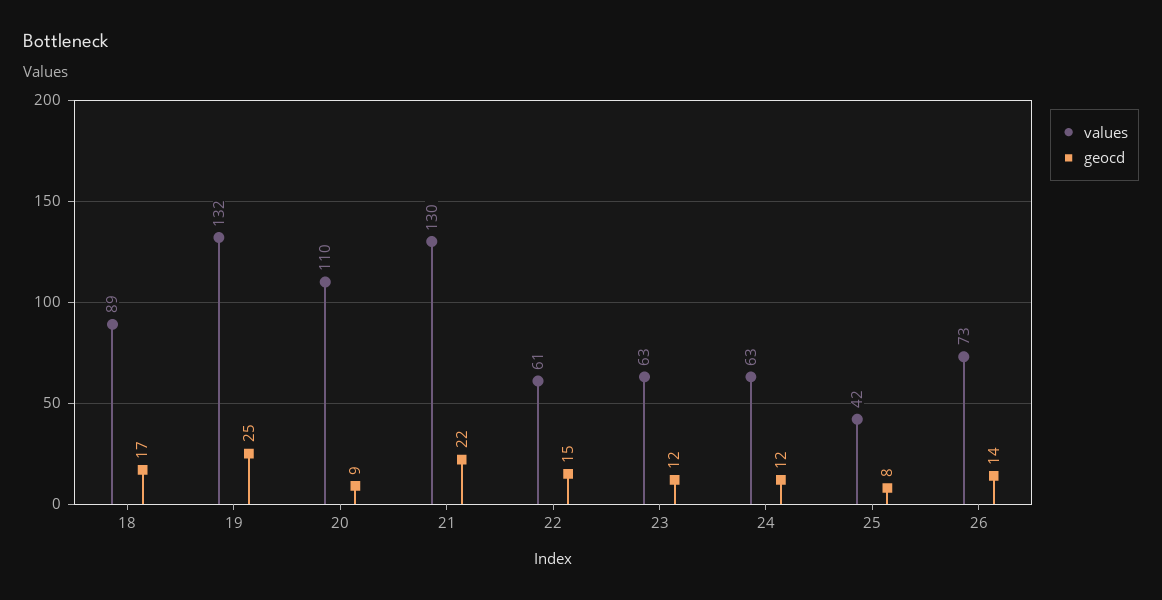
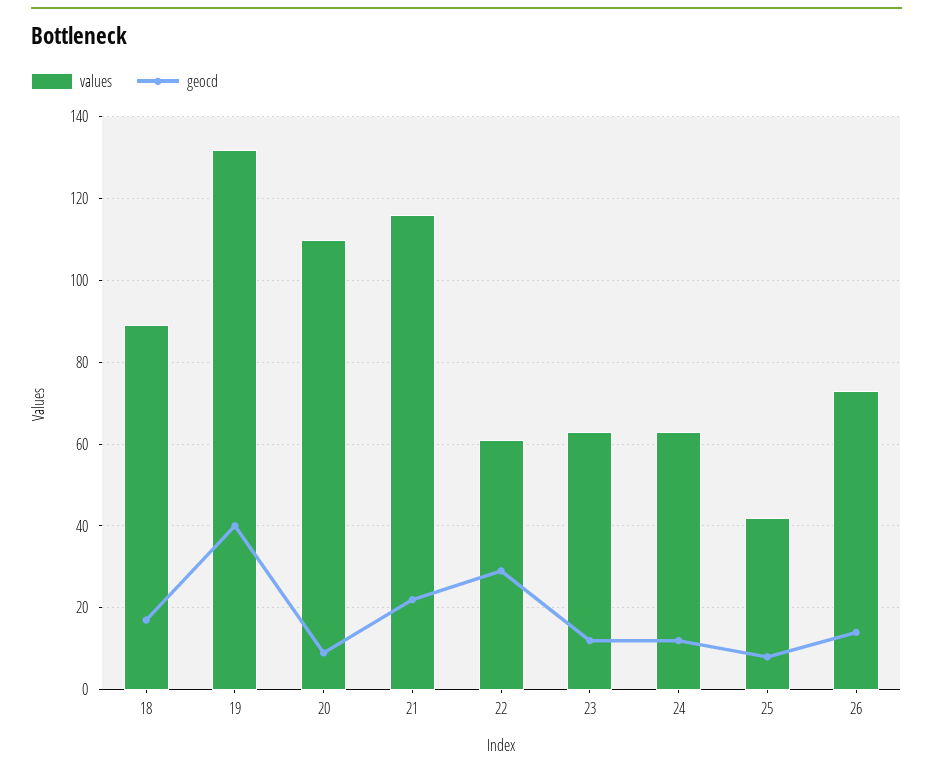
  {
    "values": {
      "18": 89,
      "19": 132,
      "20": 110,
-     "21": 130,
+     "21": 115,
      "22": 61,
      "23": 63,
      "24": 63,
      "25": 42,
      "26": 73
    },
    "geocd": {
      "18": 17,
-     "19": 25,
+     "19": 40,
      "20": 9,
      "21": 22,
-     "22": 15,
+     "22": 30,
      "23": 12,
      "24": 12,
      "25": 8,
      "26": 14
    }
  }

